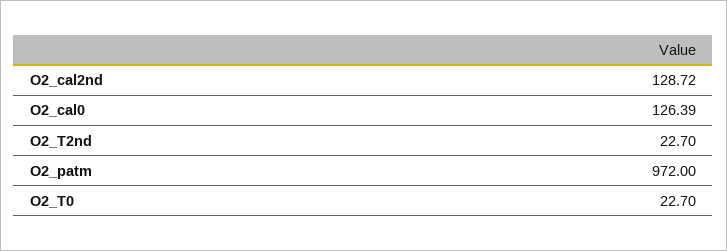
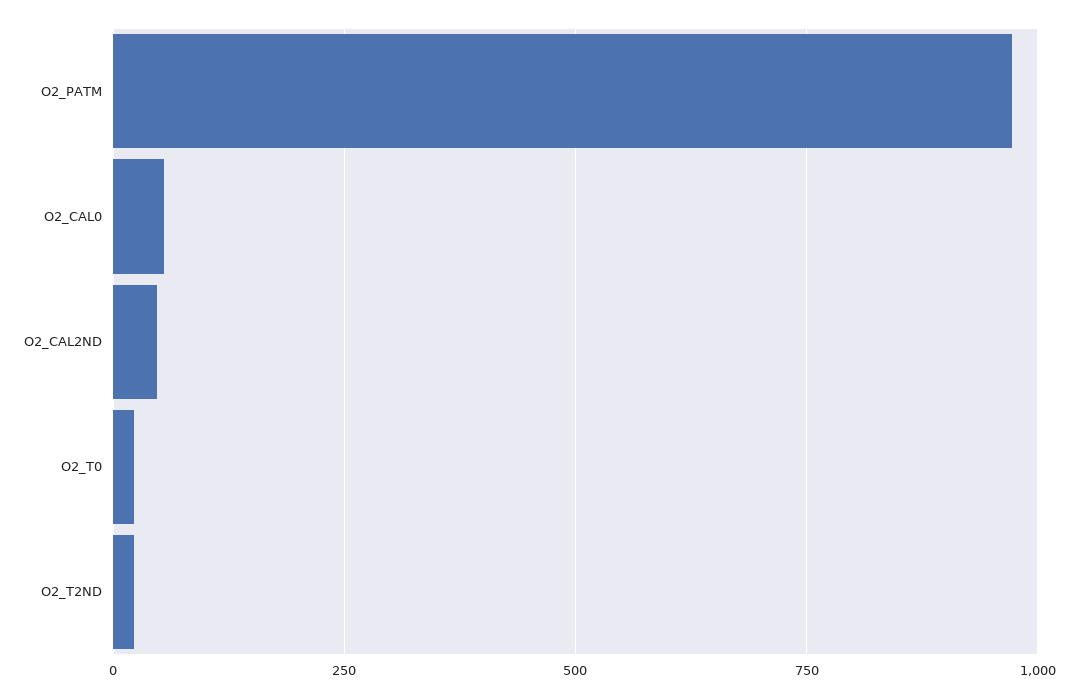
  {
-   "O2_cal2nd": 128.72,
+   "O2_cal2nd": 50,
-   "O2_cal0": 126.39,
+   "O2_cal0": 50,
    "O2_T2nd": 22.7,
    "O2_patm": 972,
    "O2_T0": 22.7
  }

